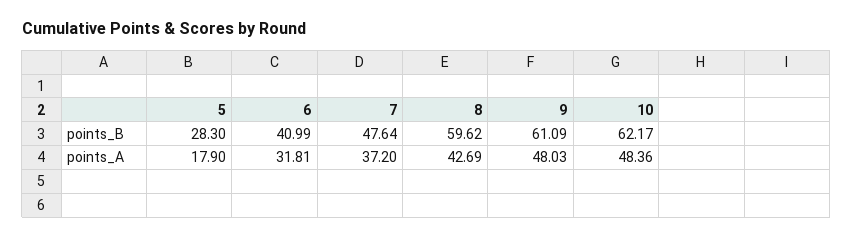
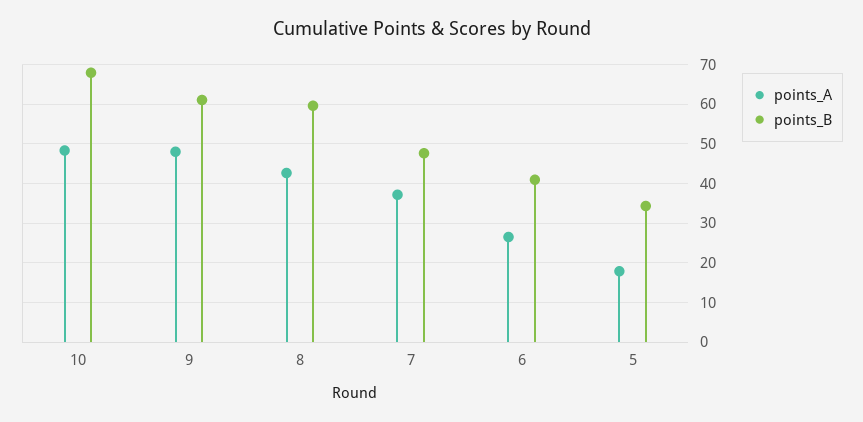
  {
    "points_B": {
-     "5": 28.3,
+     "5": 34,
      "6": 40.99,
      "7": 47.64,
      "8": 59.62,
      "9": 61.09,
-     "10": 62.17
+     "10": 68
    },
    "points_A": {
      "5": 17.9,
-     "6": 31.81,
+     "6": 26,
      "7": 37.2,
      "8": 42.69,
      "9": 48.03,
      "10": 48.36
    }
  }

